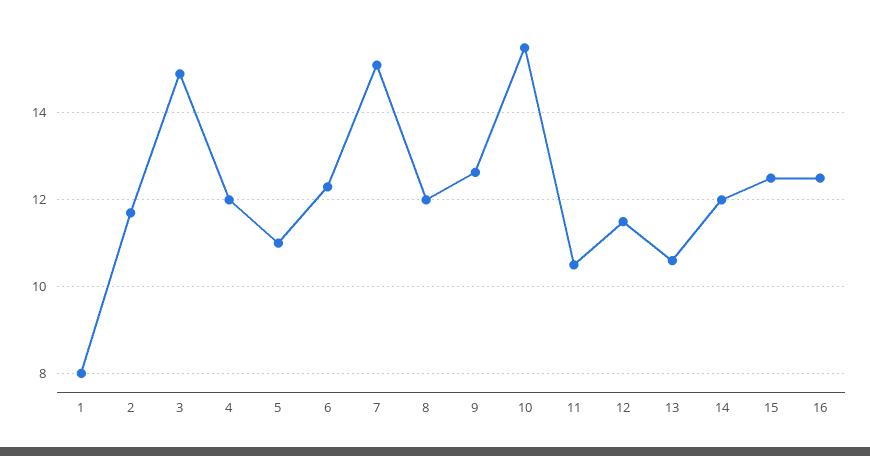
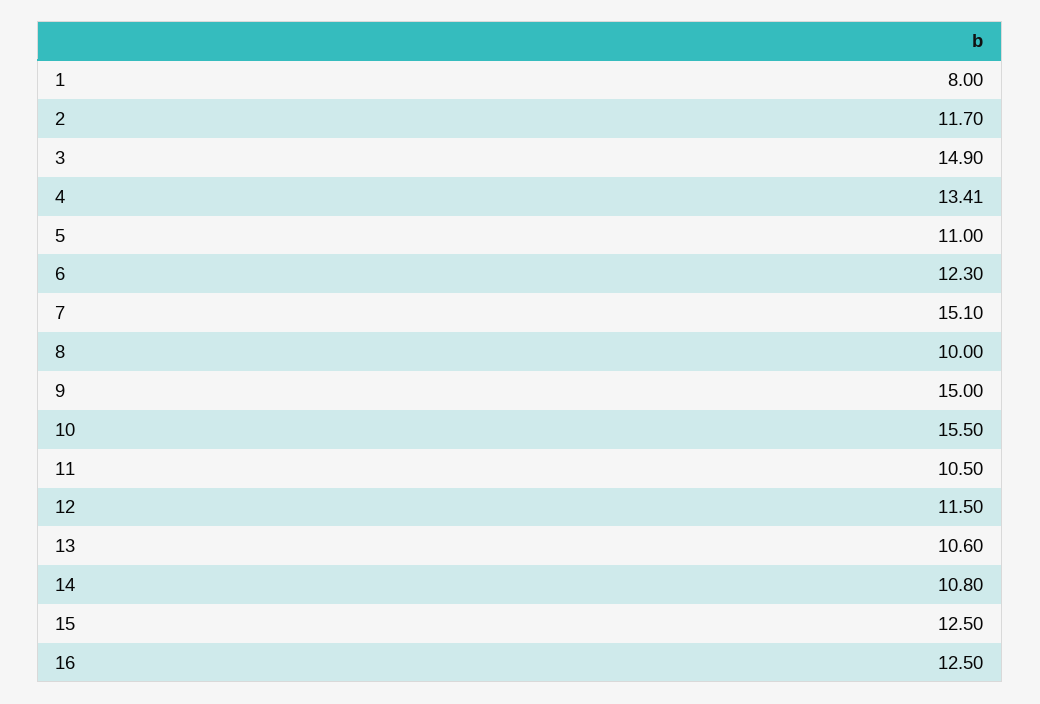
  {
    "1": 8,
    "2": 11.7,
    "3": 14.9,
-   "4": 12,
+   "4": 13.41,
    "5": 11,
    "6": 12.3,
    "7": 15.1,
-   "8": 12,
+   "8": 10,
-   "9": 12.6,
+   "9": 15,
    "10": 15.5,
    "11": 10.5,
    "12": 11.5,
    "13": 10.6,
-   "14": 12,
+   "14": 10.8,
    "15": 12.5,
    "16": 12.5
  }

